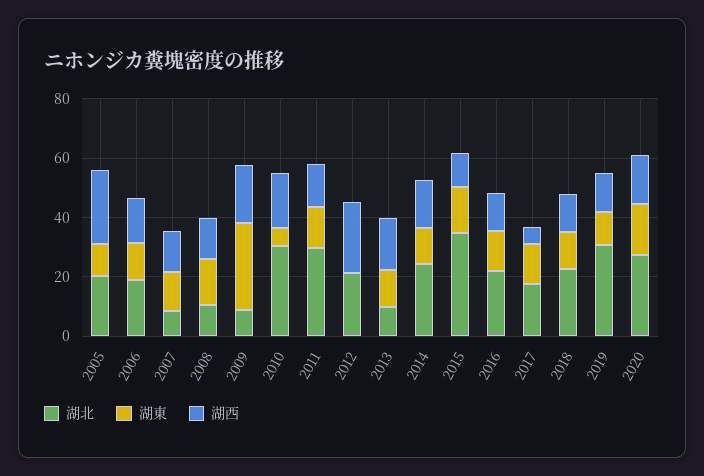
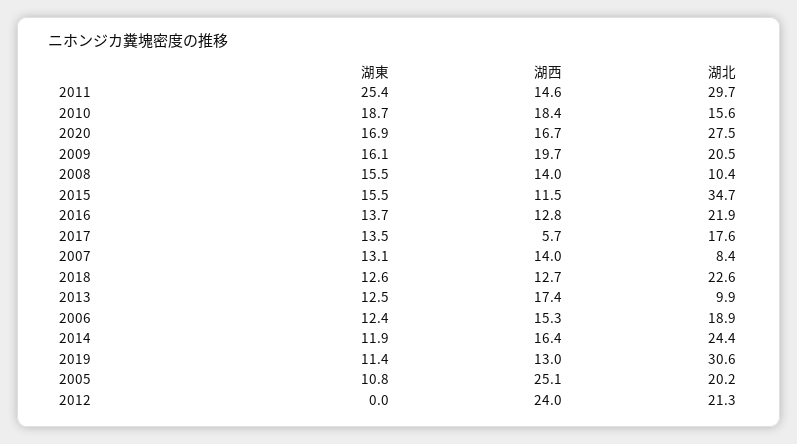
  {
    "湖北": {
      "2005": 20.2,
      "2006": 18.9,
      "2007": 8.4,
      "2008": 10.4,
-     "2009": 10,
+     "2009": 20.5,
-     "2010": 30,
+     "2010": 15.6,
      "2011": 29.7,
      "2012": 21.3,
      "2013": 9.9,
      "2014": 24.4,
      "2015": 34.7,
      "2016": 21.9,
      "2017": 17.6,
      "2018": 22.6,
      "2019": 30.6,
      "2020": 27.5
    },
    "湖東": {
      "2005": 10.8,
      "2006": 12.4,
      "2007": 13.1,
      "2008": 15.5,
-     "2009": 30,
+     "2009": 16.1,
-     "2010": 5,
+     "2010": 18.7,
-     "2011": 15,
+     "2011": 25.4,
      "2012": 0,
      "2013": 12.5,
      "2014": 11.9,
      "2015": 15.5,
      "2016": 13.7,
      "2017": 13.5,
      "2018": 12.6,
      "2019": 11.4,
      "2020": 16.9
    },
    "湖西": {
      "2005": 25.1,
      "2006": 15.3,
      "2007": 14,
      "2008": 14,
      "2009": 19.7,
      "2010": 18.4,
      "2011": 14.6,
      "2012": 24,
      "2013": 17.4,
      "2014": 16.4,
      "2015": 11.5,
      "2016": 12.8,
      "2017": 5.7,
      "2018": 12.7,
      "2019": 13,
      "2020": 16.7
    }
  }

